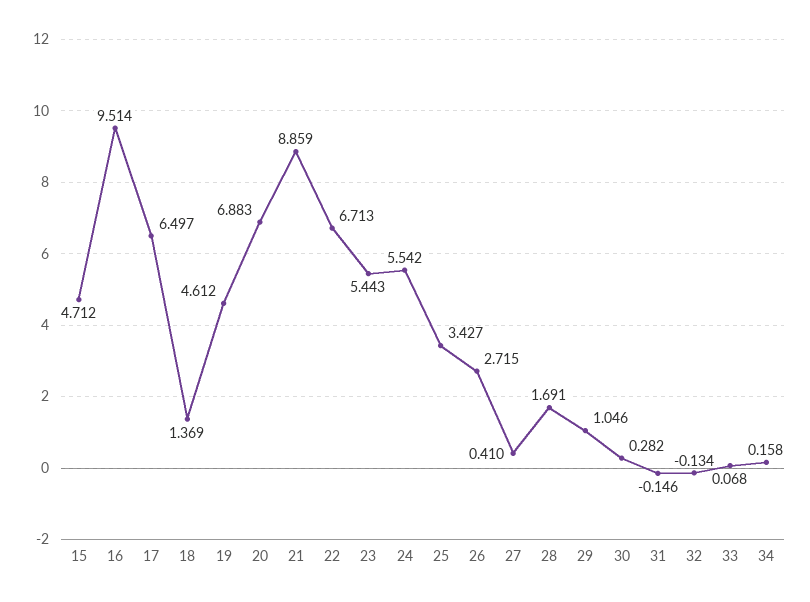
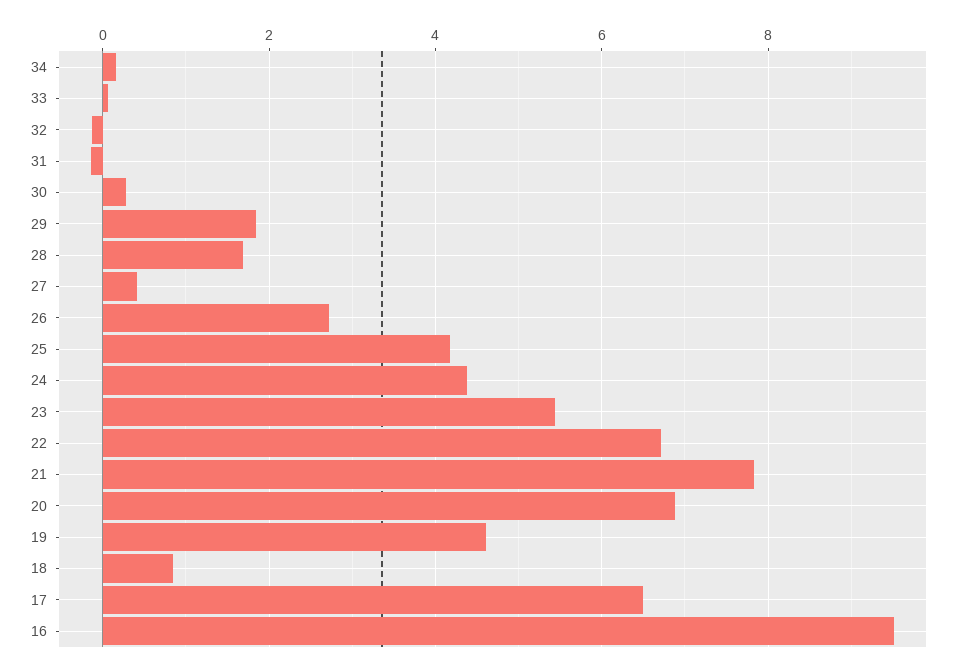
  {
-   "15": 4.712,
    "16": 9.514,
    "17": 6.497,
-   "18": 1.369,
+   "18": 0.8,
    "19": 4.612,
    "20": 6.883,
-   "21": 8.859,
+   "21": 7.8,
    "22": 6.713,
    "23": 5.443,
-   "24": 5.542,
+   "24": 4.4,
-   "25": 3.427,
+   "25": 4.2,
    "26": 2.715,
    "27": 0.41,
    "28": 1.691,
-   "29": 1.046,
+   "29": 1.8,
    "30": 0.282,
    "31": -0.146,
    "32": -0.134,
    "33": 0.068,
    "34": 0.158
  }

